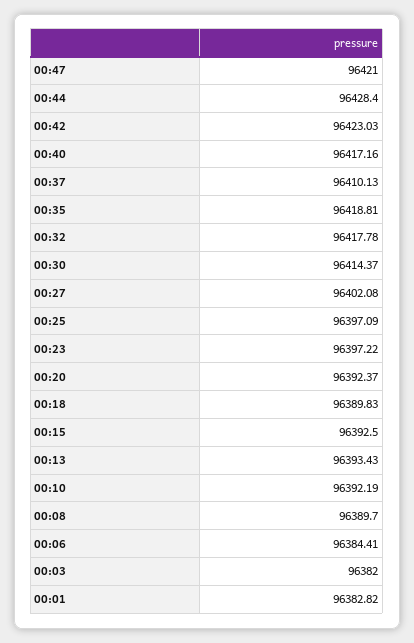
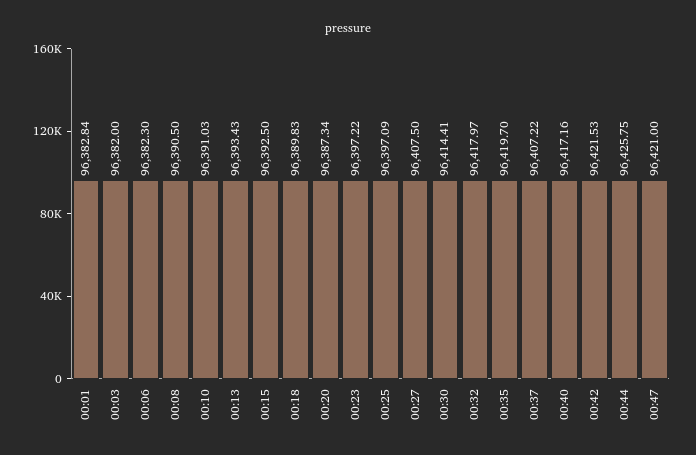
  {
    "00:47": 96421,
-   "00:44": 96428.4,
+   "00:44": 96425.75,
-   "00:42": 96423.03,
+   "00:42": 96421.53,
    "00:40": 96417.16,
-   "00:37": 96410.13,
+   "00:37": 96407.22,
-   "00:35": 96418.81,
+   "00:35": 96419.7,
-   "00:32": 96417.78,
+   "00:32": 96417.97,
-   "00:30": 96414.37,
+   "00:30": 96414.41,
-   "00:27": 96402.08,
+   "00:27": 96407.5,
    "00:25": 96397.09,
    "00:23": 96397.22,
-   "00:20": 96392.37,
+   "00:20": 96387.34,
    "00:18": 96389.83,
    "00:15": 96392.5,
    "00:13": 96393.43,
-   "00:10": 96392.19,
+   "00:10": 96391.03,
-   "00:08": 96389.7,
+   "00:08": 96390.5,
-   "00:06": 96384.41,
+   "00:06": 96382.3,
    "00:03": 96382,
-   "00:01": 96382.82
+   "00:01": 96382.84
  }

